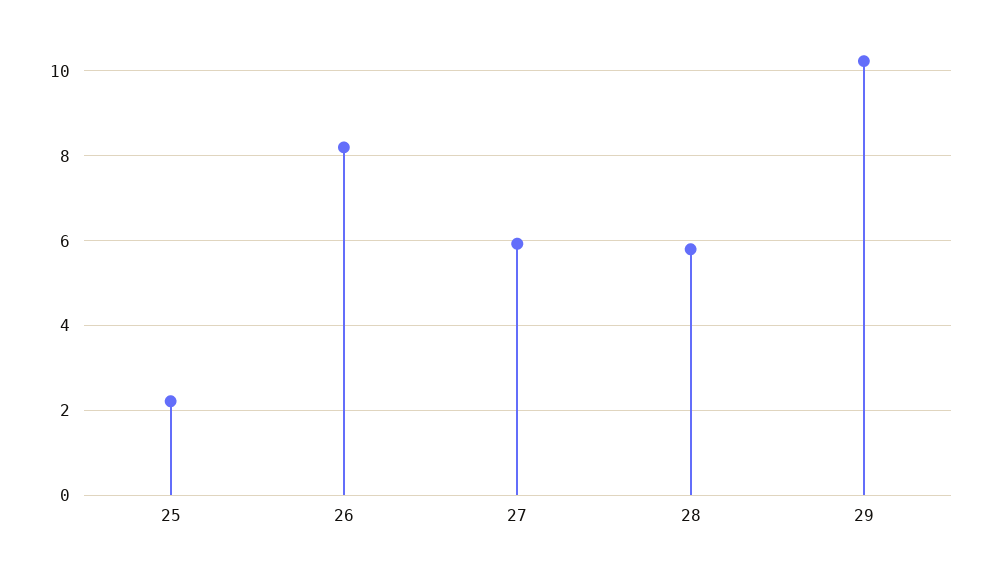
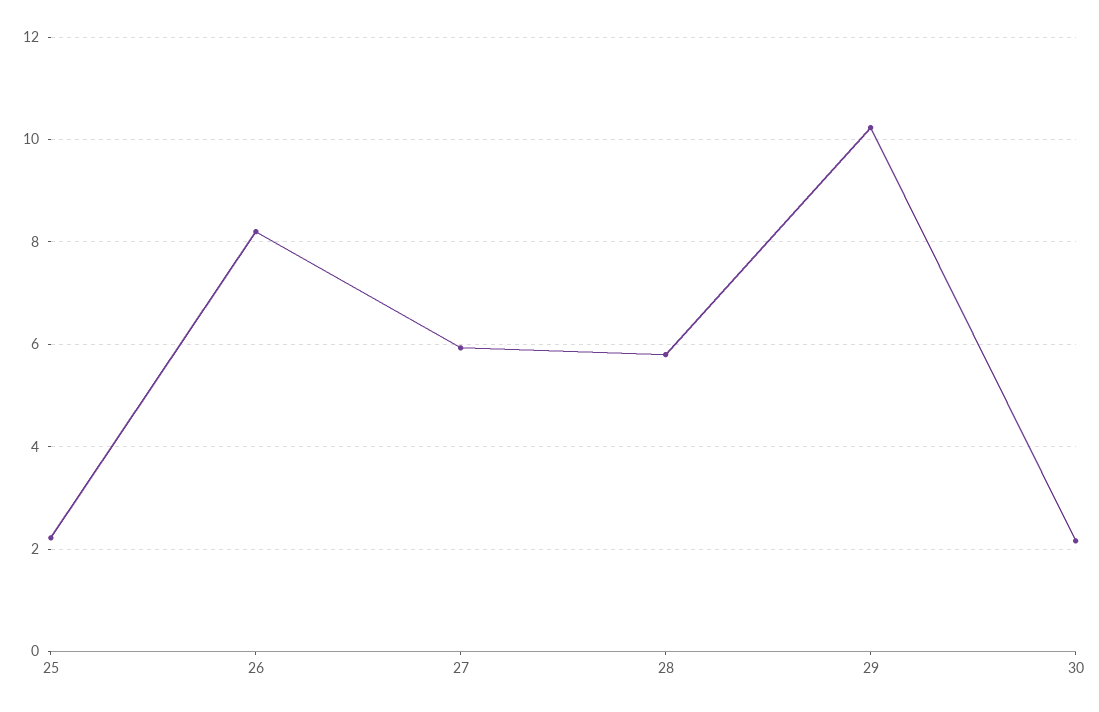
  {
    "25": 2.2,
    "26": 8.2,
    "27": 6,
    "28": 5.8,
-   "29": 10.2
+   "29": 10.2,
+   "30": 2.2
  }

